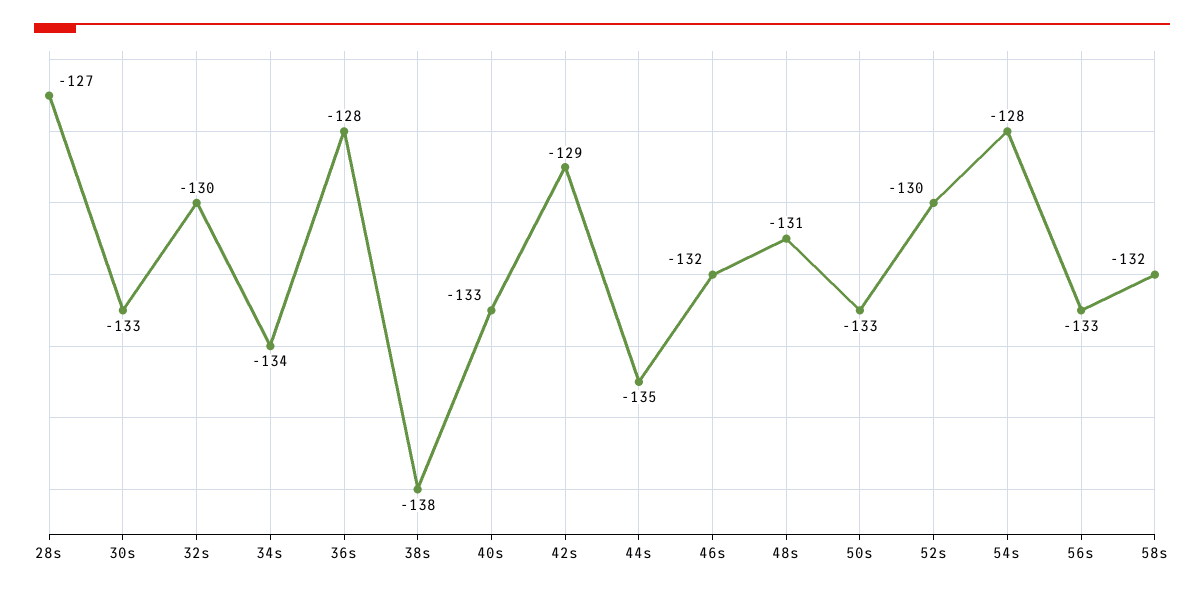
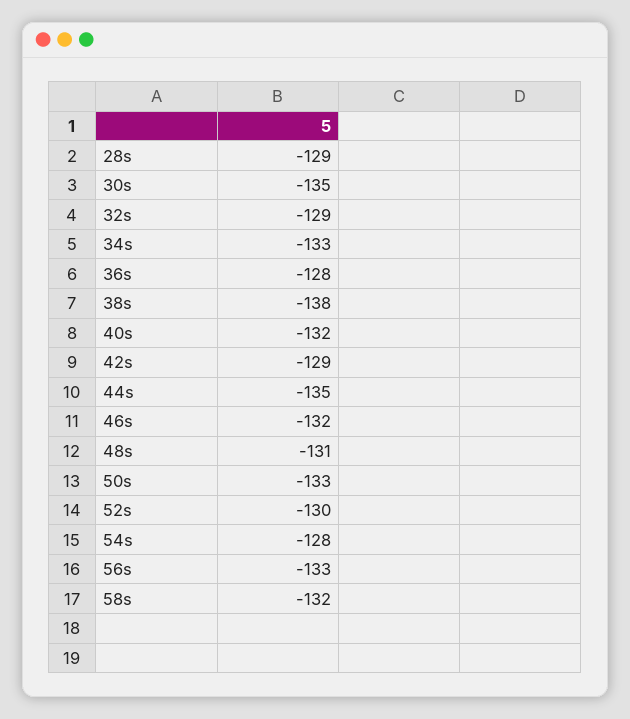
  {
-   "28s": -127,
+   "28s": -129,
-   "30s": -133,
+   "30s": -135,
-   "32s": -130,
+   "32s": -129,
-   "34s": -134,
+   "34s": -133,
    "36s": -128,
    "38s": -138,
-   "40s": -133,
+   "40s": -132,
    "42s": -129,
    "44s": -135,
    "46s": -132,
    "48s": -131,
    "50s": -133,
    "52s": -130,
    "54s": -128,
    "56s": -133,
    "58s": -132
  }

